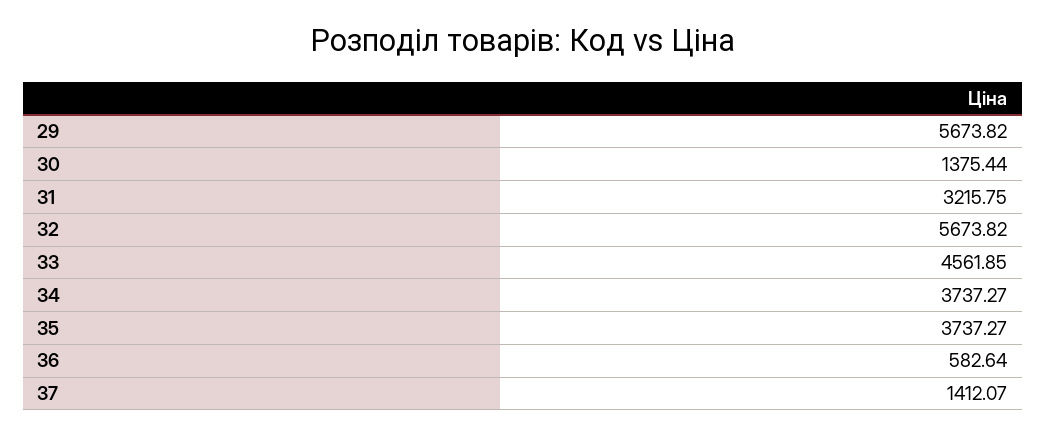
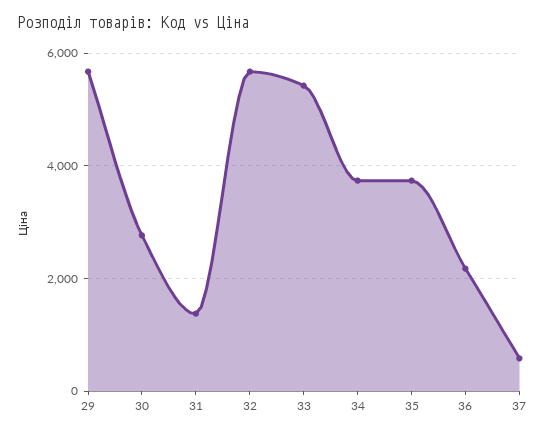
  {
    "29": 5673.82,
-   "30": 1375.44,
+   "30": 2800,
-   "31": 3215.75,
+   "31": 1400,
    "32": 5673.82,
-   "33": 4561.85,
+   "33": 5400,
    "34": 3737.27,
    "35": 3737.27,
-   "36": 582.64,
+   "36": 2200,
-   "37": 1412.07
+   "37": 600
  }

